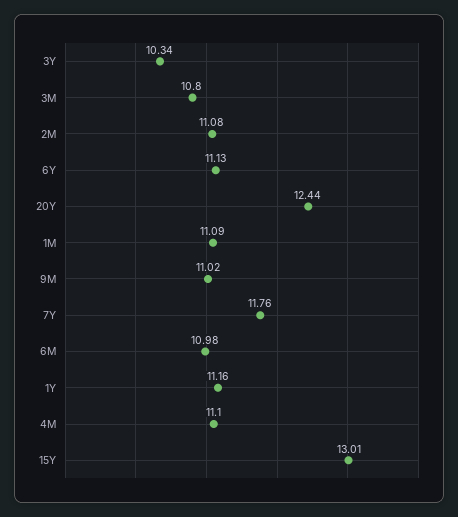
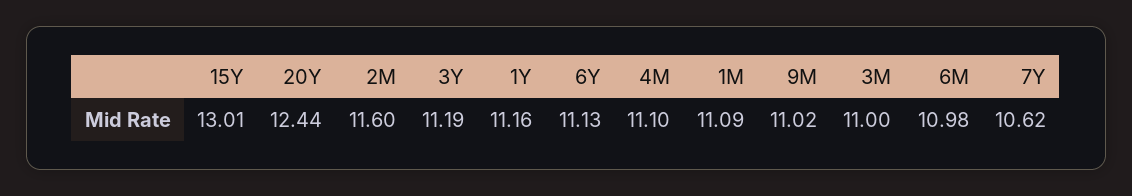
  {
-   "3Y": 10.34,
+   "3Y": 11.19,
-   "3M": 10.8,
+   "3M": 11,
-   "2M": 11.08,
+   "2M": 11.6,
    "6Y": 11.13,
    "20Y": 12.44,
    "1M": 11.09,
    "9M": 11.02,
-   "7Y": 11.76,
+   "7Y": 10.62,
    "6M": 10.98,
    "1Y": 11.16,
    "4M": 11.1,
    "15Y": 13.01
  }

